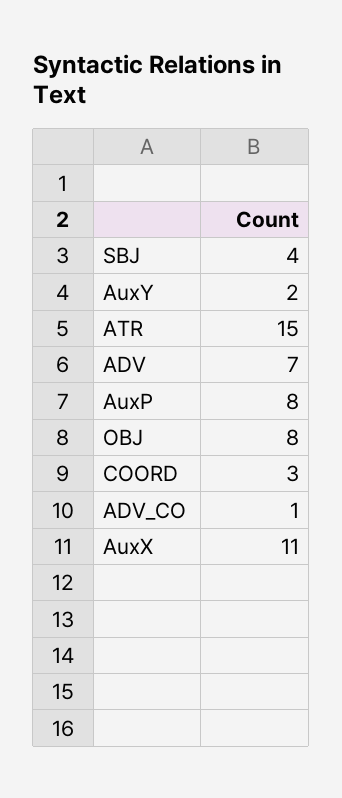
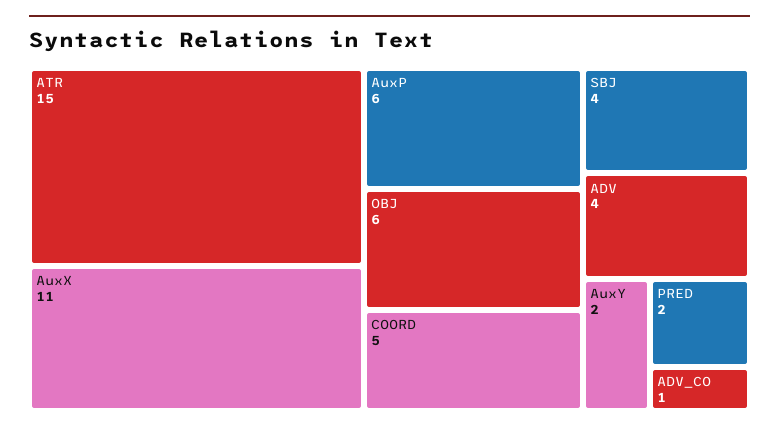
  {
    "SBJ": 4,
    "AuxY": 2,
    "ATR": 15,
-   "ADV": 7,
+   "ADV": 4,
-   "AuxP": 8,
+   "AuxP": 6,
-   "OBJ": 8,
+   "OBJ": 6,
-   "COORD": 3,
+   "COORD": 5,
    "ADV_CO": 1,
-   "AuxX": 11
+   "AuxX": 11,
+   "PRED": 2
  }

